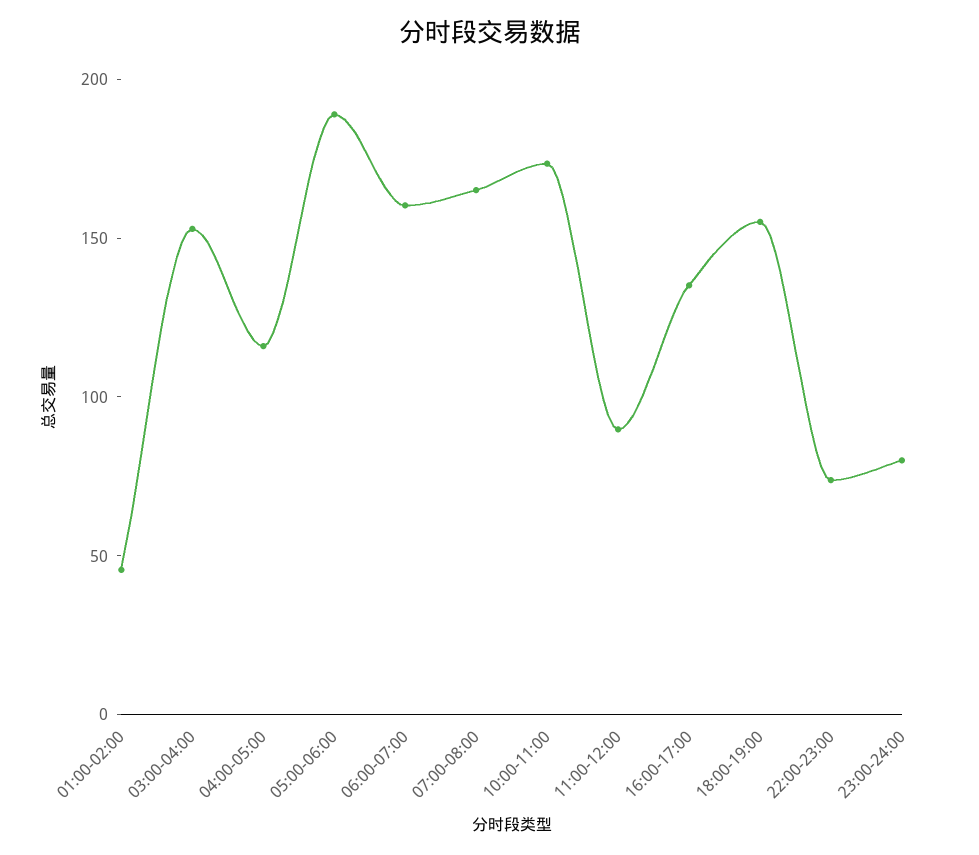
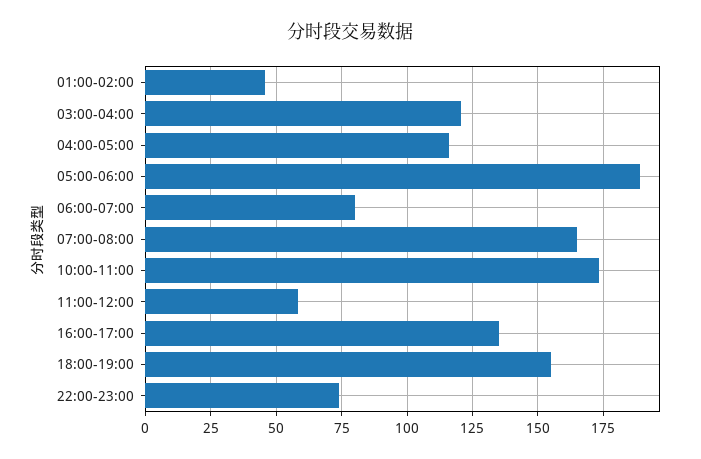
  {
    "01:00-02:00": 45,
-   "03:00-04:00": 150,
+   "03:00-04:00": 120,
    "04:00-05:00": 115,
    "05:00-06:00": 190,
-   "06:00-07:00": 160,
+   "06:00-07:00": 80,
    "07:00-08:00": 165,
    "10:00-11:00": 172.5,
-   "11:00-12:00": 90,
+   "11:00-12:00": 57.5,
    "16:00-17:00": 135,
    "18:00-19:00": 155,
-   "22:00-23:00": 75,
+   "22:00-23:00": 75
-   "23:00-24:00": 80
  }

